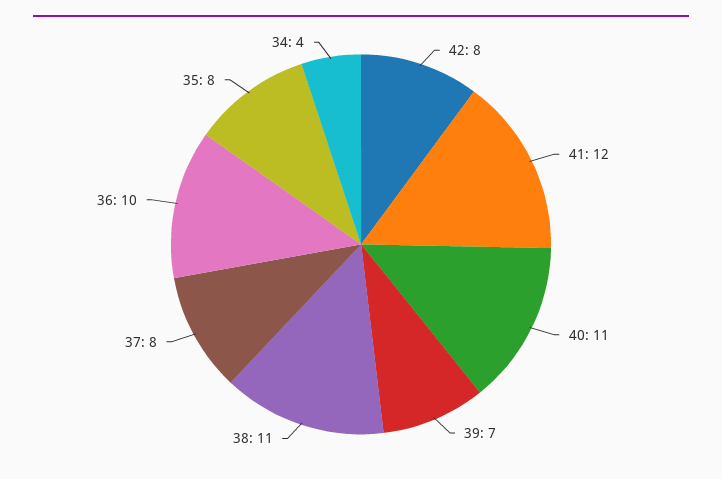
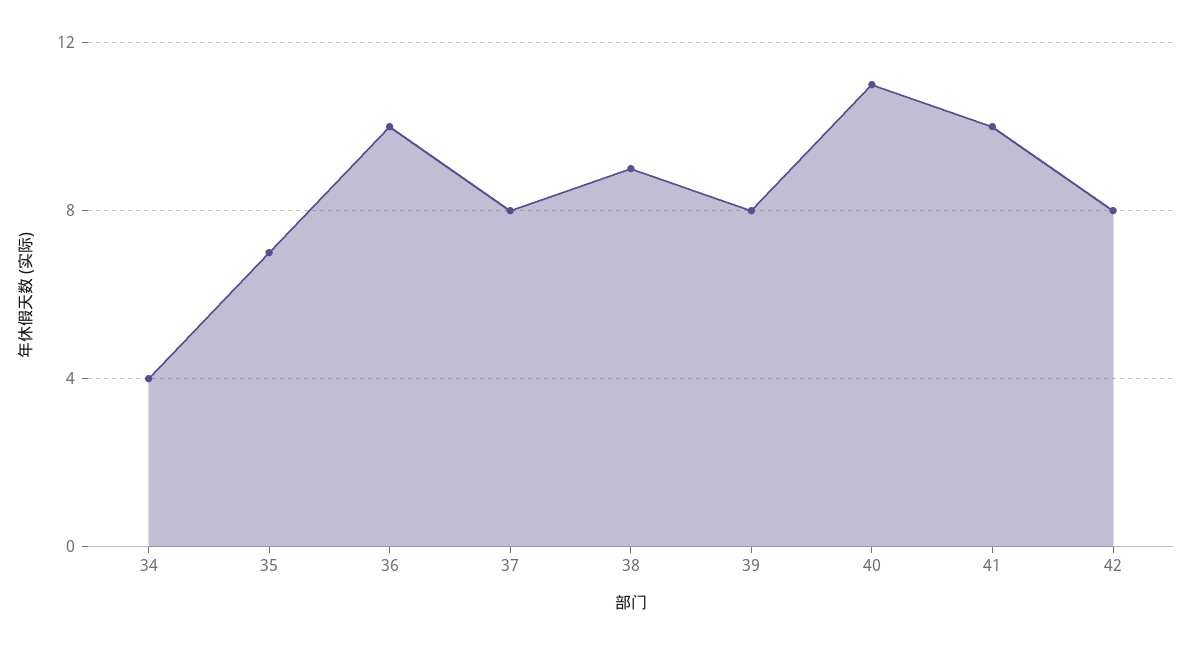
  {
    "42": 8,
-   "41": 12,
+   "41": 10,
    "40": 11,
-   "39": 7,
+   "39": 8,
-   "38": 11,
+   "38": 9,
    "37": 8,
    "36": 10,
-   "35": 8,
+   "35": 7,
    "34": 4
  }

